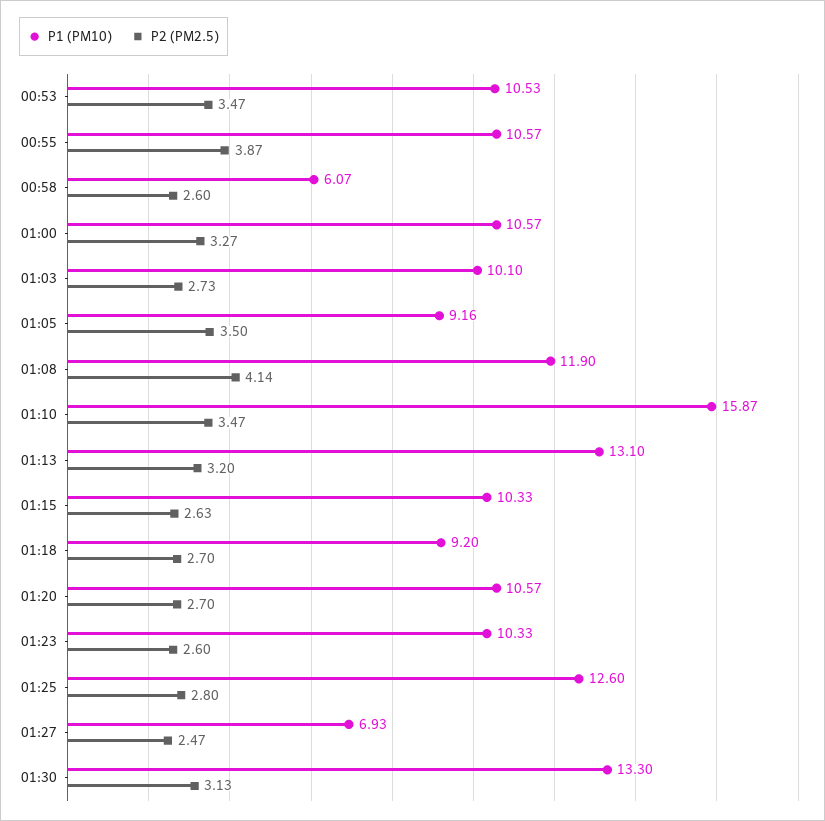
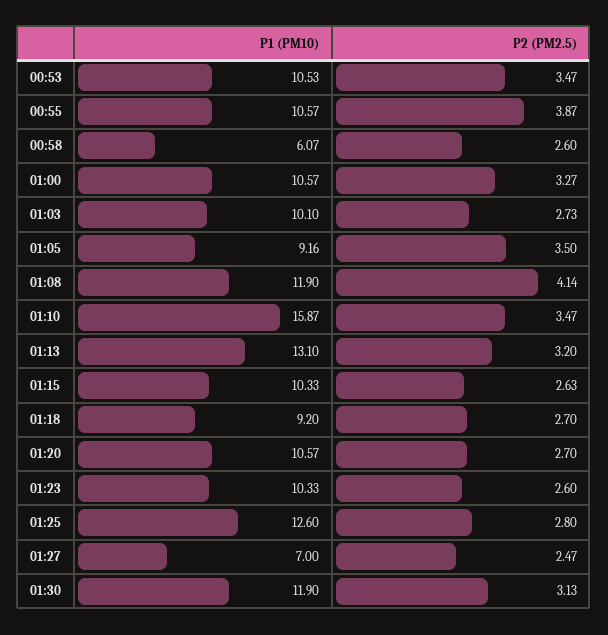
  {
    "P1 (PM10)": {
      "00:53": 10.53,
      "00:55": 10.57,
      "00:58": 6.07,
      "01:00": 10.57,
      "01:03": 10.1,
      "01:05": 9.16,
      "01:08": 11.9,
      "01:10": 15.87,
      "01:13": 13.1,
      "01:15": 10.33,
      "01:18": 9.2,
      "01:20": 10.57,
      "01:23": 10.33,
      "01:25": 12.6,
-     "01:27": 6.93,
+     "01:27": 7,
-     "01:30": 13.3
+     "01:30": 11.9
    },
    "P2 (PM2.5)": {
      "00:53": 3.47,
      "00:55": 3.87,
      "00:58": 2.6,
      "01:00": 3.27,
      "01:03": 2.73,
      "01:05": 3.5,
      "01:08": 4.14,
      "01:10": 3.47,
      "01:13": 3.2,
      "01:15": 2.63,
      "01:18": 2.7,
      "01:20": 2.7,
      "01:23": 2.6,
      "01:25": 2.8,
      "01:27": 2.47,
      "01:30": 3.13
    }
  }

